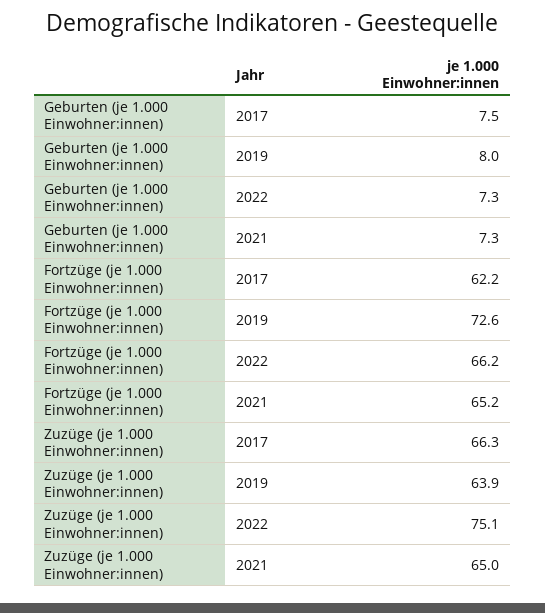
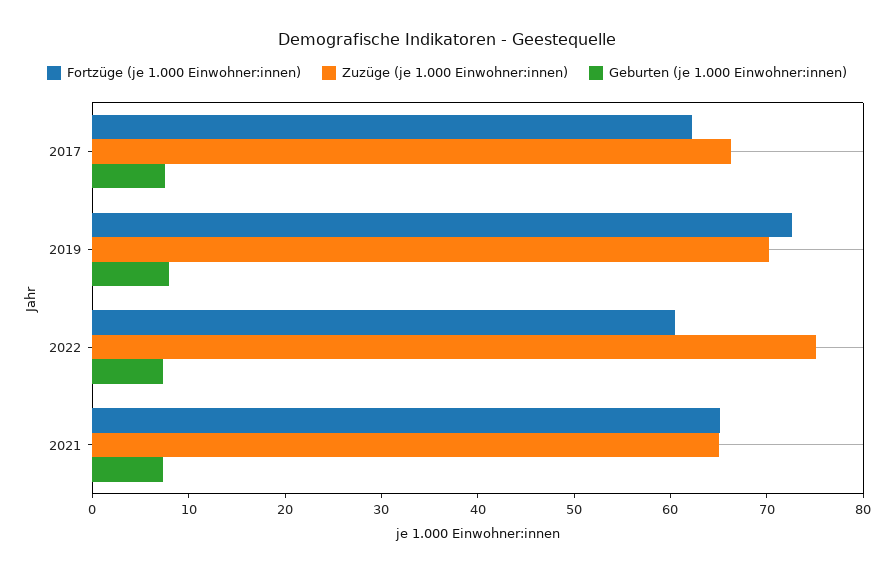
  {
    "Geburten (je 1.000 Einwohner:innen)": {
      "2017": 7.5,
      "2019": 8,
      "2022": 7.3,
      "2021": 7.3
    },
    "Fortzüge (je 1.000 Einwohner:innen)": {
      "2017": 62.2,
      "2019": 72.6,
-     "2022": 66.2,
+     "2022": 60,
      "2021": 65.2
    },
    "Zuzüge (je 1.000 Einwohner:innen)": {
      "2017": 66.3,
-     "2019": 63.9,
+     "2019": 70,
      "2022": 75.1,
      "2021": 65
    }
  }

